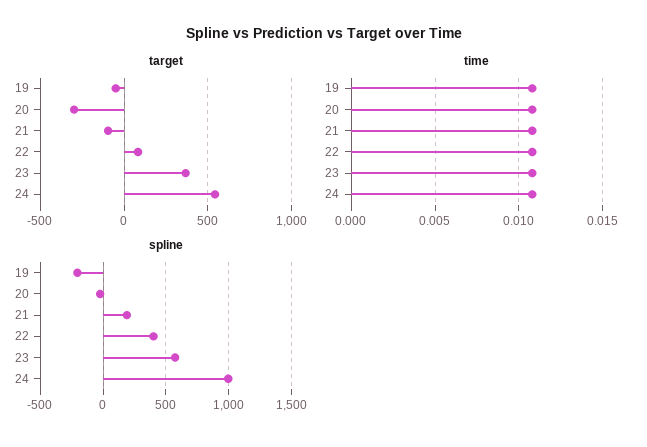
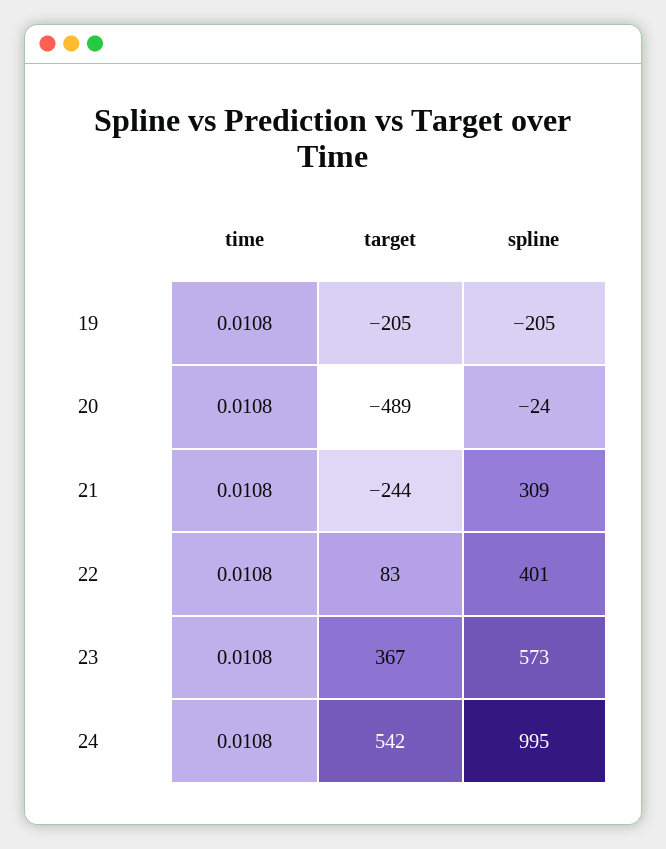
  {
    "target": {
-     "19": -50,
+     "19": -205,
-     "20": -300,
+     "20": -489,
-     "21": -100,
+     "21": -244,
      "22": 83,
      "23": 367,
      "24": 542
    },
    "time": {
      "19": 0.0108,
      "20": 0.0108,
      "21": 0.0108,
      "22": 0.0108,
      "23": 0.0108,
      "24": 0.0108
    },
    "spline": {
      "19": -205,
      "20": -24,
-     "21": 200,
+     "21": 309,
      "22": 401,
      "23": 573,
      "24": 995
    }
  }

